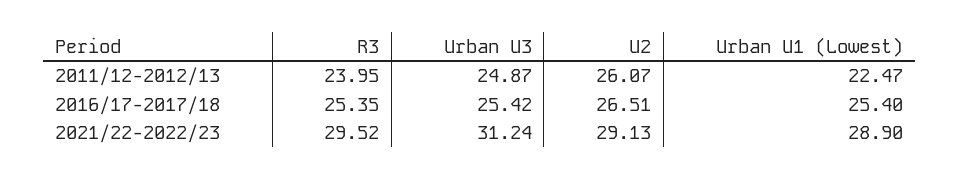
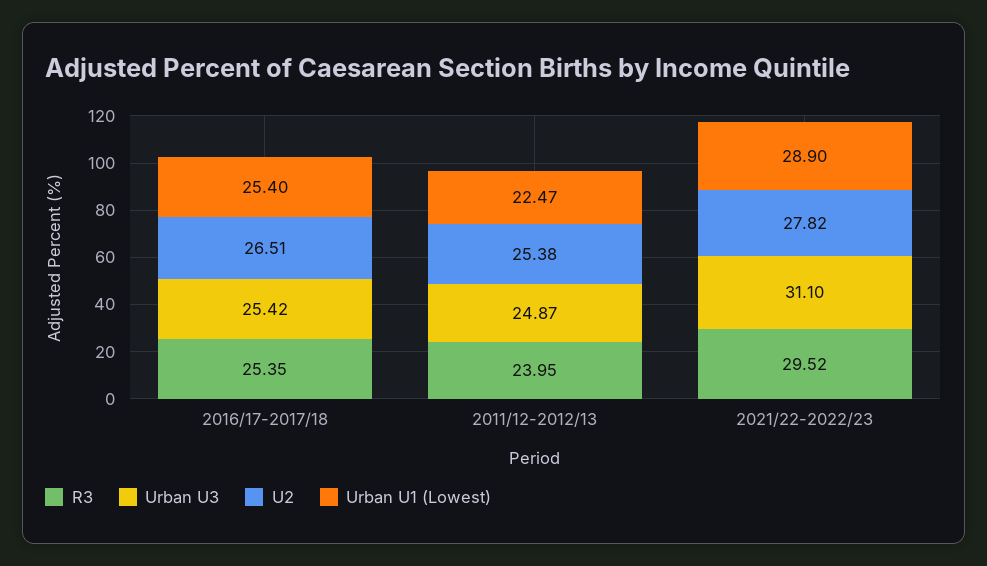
  {
    "R3": {
      "2011/12-2012/13": 23.95,
      "2016/17-2017/18": 25.35,
      "2021/22-2022/23": 29.52
    },
    "Urban U3": {
      "2011/12-2012/13": 24.87,
      "2016/17-2017/18": 25.42,
-     "2021/22-2022/23": 31.24
+     "2021/22-2022/23": 31.1
    },
    "U2": {
-     "2011/12-2012/13": 26.07,
+     "2011/12-2012/13": 25.38,
      "2016/17-2017/18": 26.51,
-     "2021/22-2022/23": 29.13
+     "2021/22-2022/23": 27.82
    },
    "Urban U1 (Lowest)": {
      "2011/12-2012/13": 22.47,
      "2016/17-2017/18": 25.4,
      "2021/22-2022/23": 28.9
    }
  }

